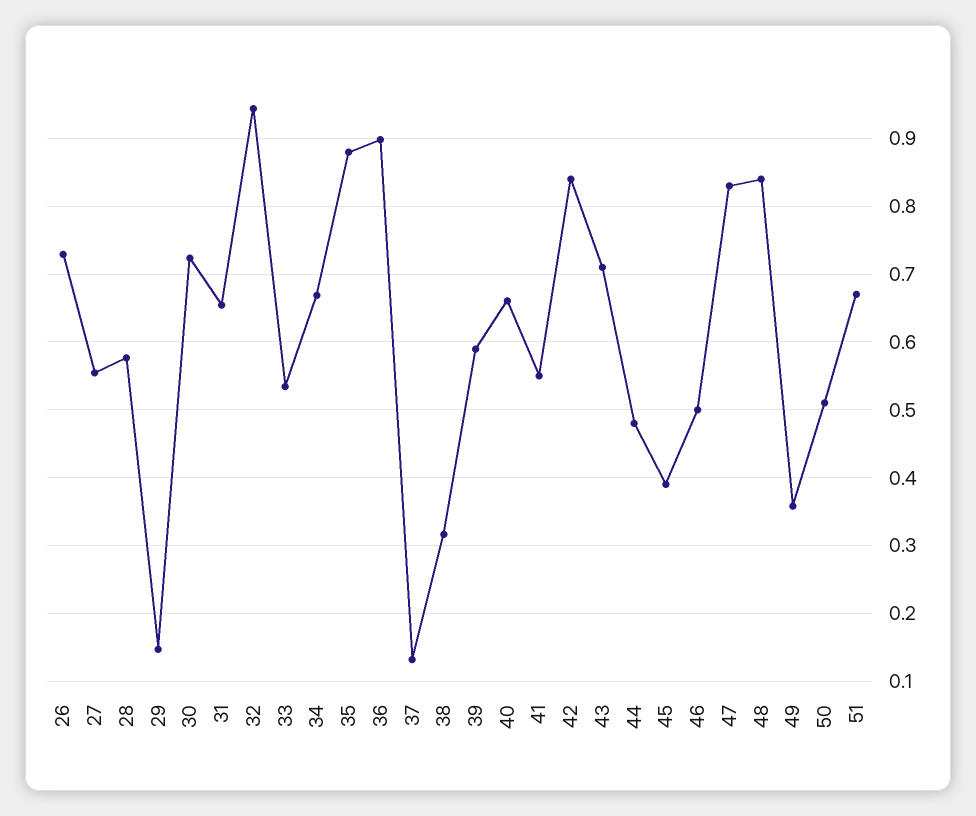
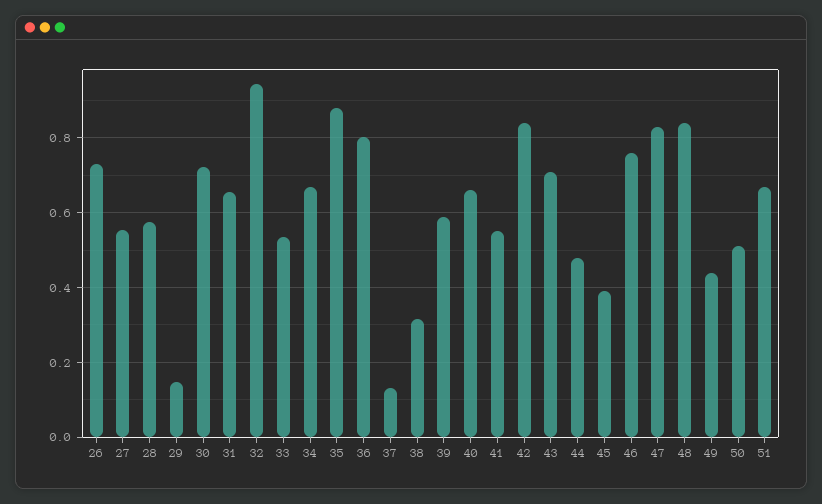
  {
    "26": 0.73,
    "27": 0.55,
    "28": 0.58,
    "29": 0.15,
    "30": 0.72,
    "31": 0.65,
    "32": 0.94,
    "33": 0.53,
    "34": 0.67,
    "35": 0.88,
-   "36": 0.9,
+   "36": 0.8,
    "37": 0.13,
    "38": 0.32,
    "39": 0.59,
    "40": 0.66,
    "41": 0.55,
    "42": 0.84,
    "43": 0.71,
    "44": 0.48,
    "45": 0.39,
-   "46": 0.5,
+   "46": 0.76,
    "47": 0.83,
    "48": 0.84,
-   "49": 0.36,
+   "49": 0.44,
    "50": 0.51,
    "51": 0.67
  }

